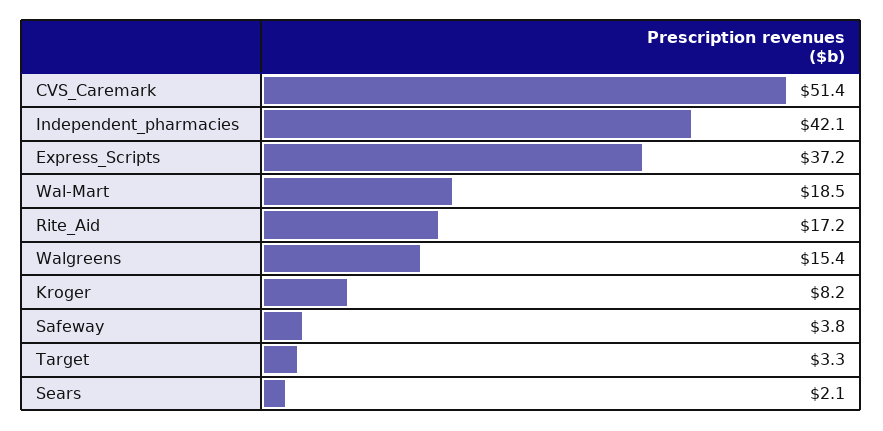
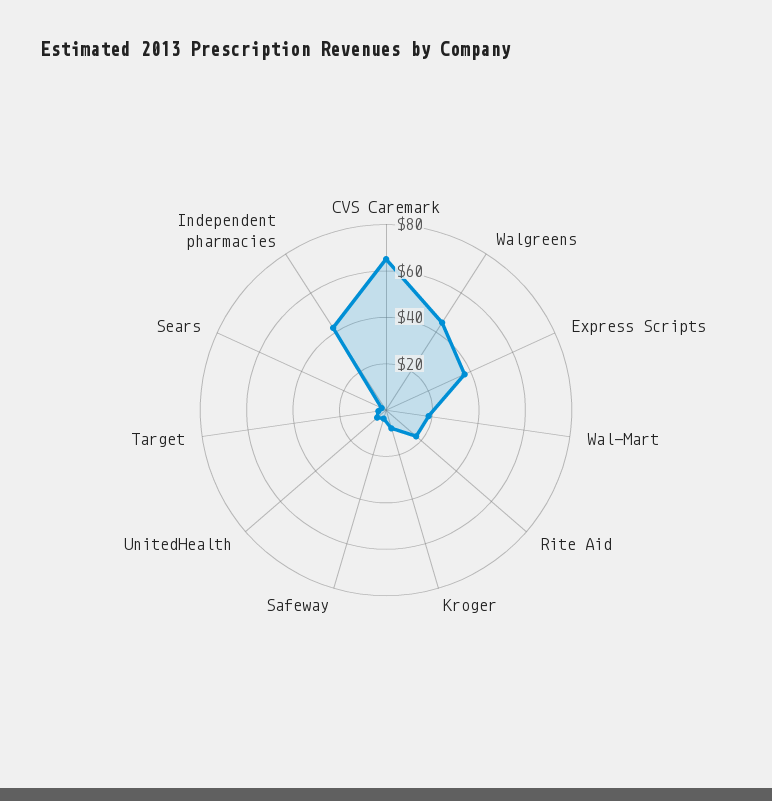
  {
-   "CVS_Caremark": 51.4,
+   "CVS_Caremark": 65,
    "Independent_pharmacies": 42.1,
    "Express_Scripts": 37.2,
    "Wal-Mart": 18.5,
    "Rite_Aid": 17.2,
-   "Walgreens": 15.4,
+   "Walgreens": 45,
    "Kroger": 8.2,
    "Safeway": 3.8,
    "Target": 3.3,
-   "Sears": 2.1
+   "Sears": 2.1,
+   "UnitedHealth": 5
  }

